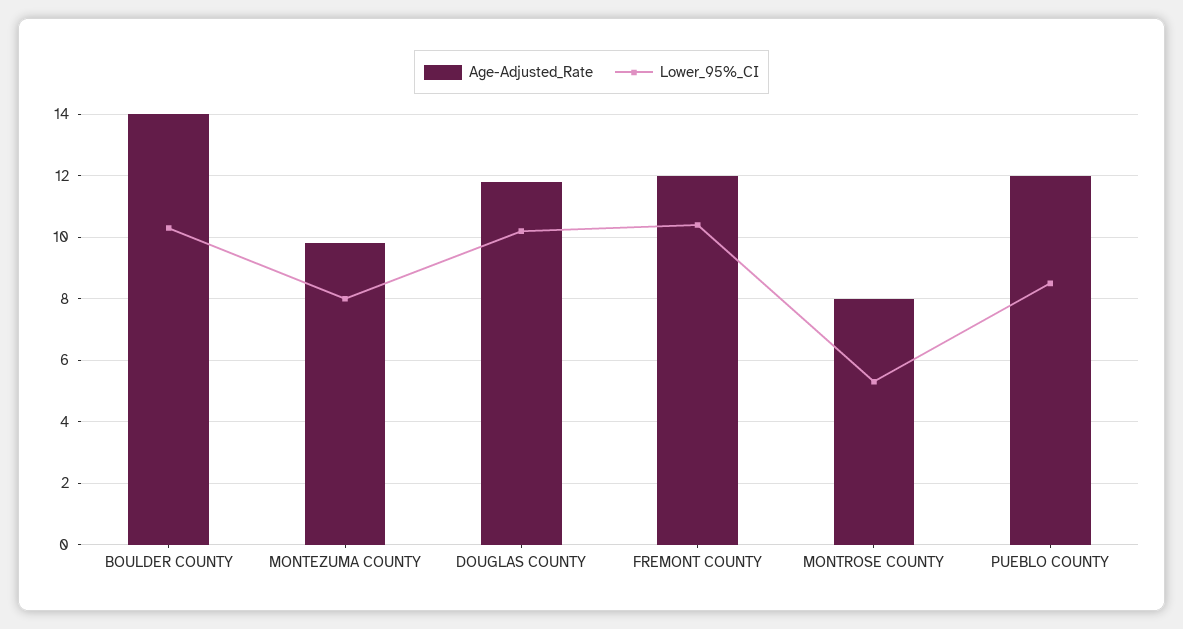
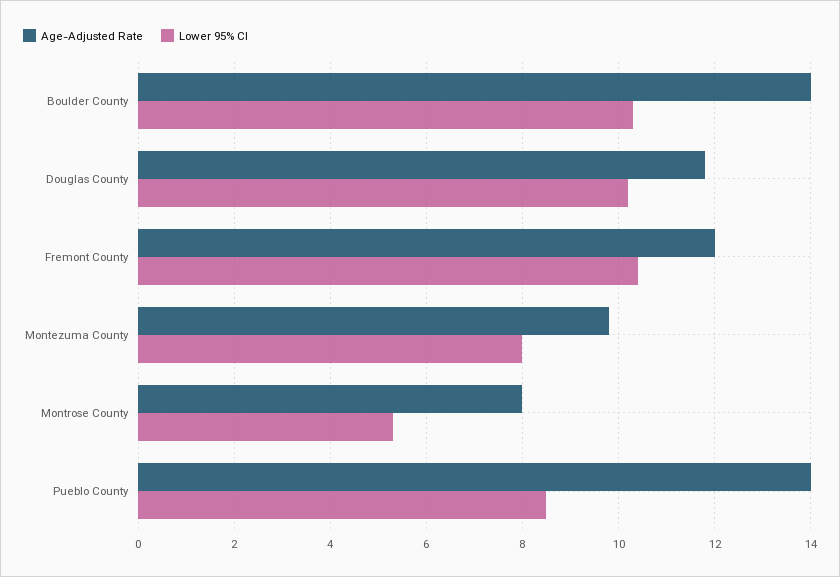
  {
    "Age-Adjusted_Rate": {
      "BOULDER COUNTY": 14,
      "MONTEZUMA COUNTY": 10,
      "DOUGLAS COUNTY": 12,
      "FREMONT COUNTY": 12,
      "MONTROSE COUNTY": 8,
-     "PUEBLO COUNTY": 12
+     "PUEBLO COUNTY": 14
    },
    "Lower_95%_CI": {
      "BOULDER COUNTY": 10.5,
      "MONTEZUMA COUNTY": 8,
      "DOUGLAS COUNTY": 10,
      "FREMONT COUNTY": 10.5,
      "MONTROSE COUNTY": 5.5,
      "PUEBLO COUNTY": 8.5
    }
  }

